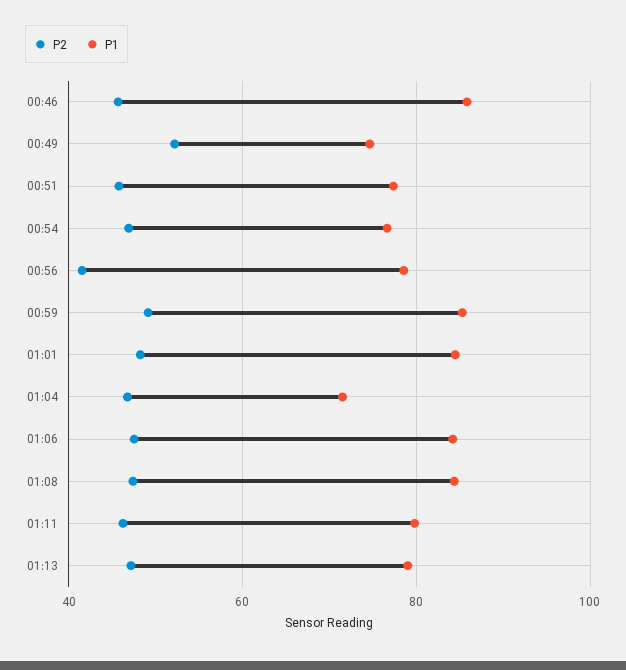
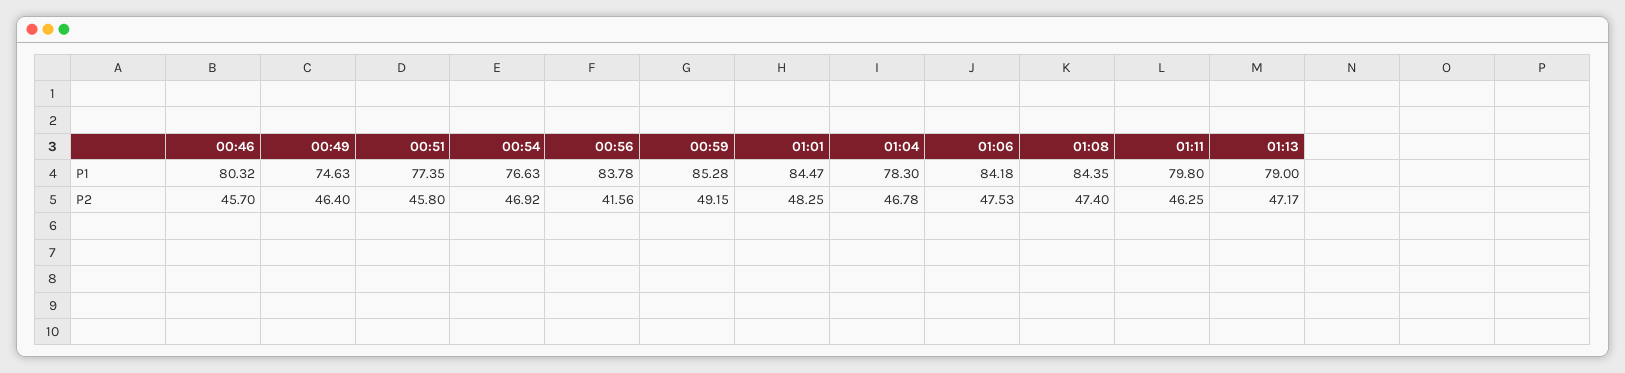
  {
    "P2": {
      "00:46": 45.7,
-     "00:49": 52,
+     "00:49": 46.4,
      "00:51": 45.8,
      "00:54": 46.92,
      "00:56": 41.56,
      "00:59": 49.15,
      "01:01": 48.25,
      "01:04": 46.78,
      "01:06": 47.53,
      "01:08": 47.4,
      "01:11": 46.25,
      "01:13": 47.17
    },
    "P1": {
-     "00:46": 86,
+     "00:46": 80.32,
      "00:49": 74.63,
      "00:51": 77.35,
      "00:54": 76.63,
-     "00:56": 78,
+     "00:56": 83.78,
      "00:59": 85.28,
      "01:01": 84.47,
-     "01:04": 72,
+     "01:04": 78.3,
      "01:06": 84.18,
      "01:08": 84.35,
      "01:11": 79.8,
      "01:13": 79
    }
  }

